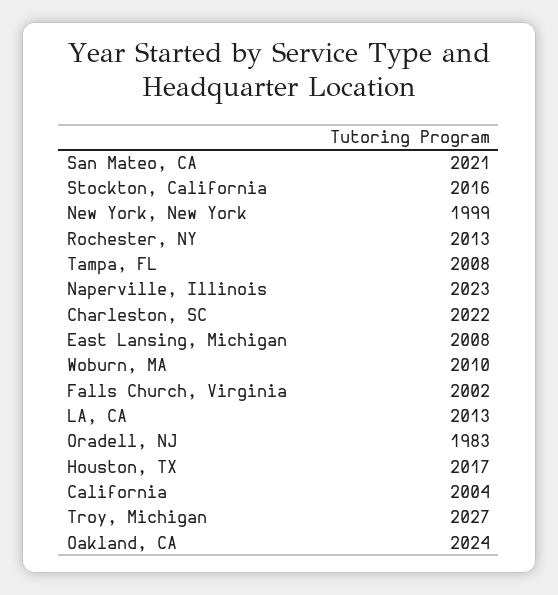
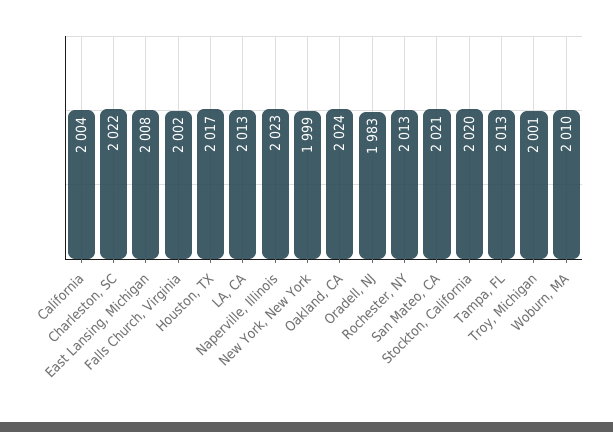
  {
    "San Mateo, CA": 2021,
-   "Stockton, California": 2016,
+   "Stockton, California": 2020,
    "New York, New York": 1999,
    "Rochester, NY": 2013,
-   "Tampa, FL": 2008,
+   "Tampa, FL": 2013,
    "Naperville, Illinois": 2023,
    "Charleston, SC": 2022,
    "East Lansing, Michigan": 2008,
    "Woburn, MA": 2010,
    "Falls Church, Virginia": 2002,
    "LA, CA": 2013,
    "Oradell, NJ": 1983,
    "Houston, TX": 2017,
    "California": 2004,
-   "Troy, Michigan": 2027,
+   "Troy, Michigan": 2001,
    "Oakland, CA": 2024
  }

